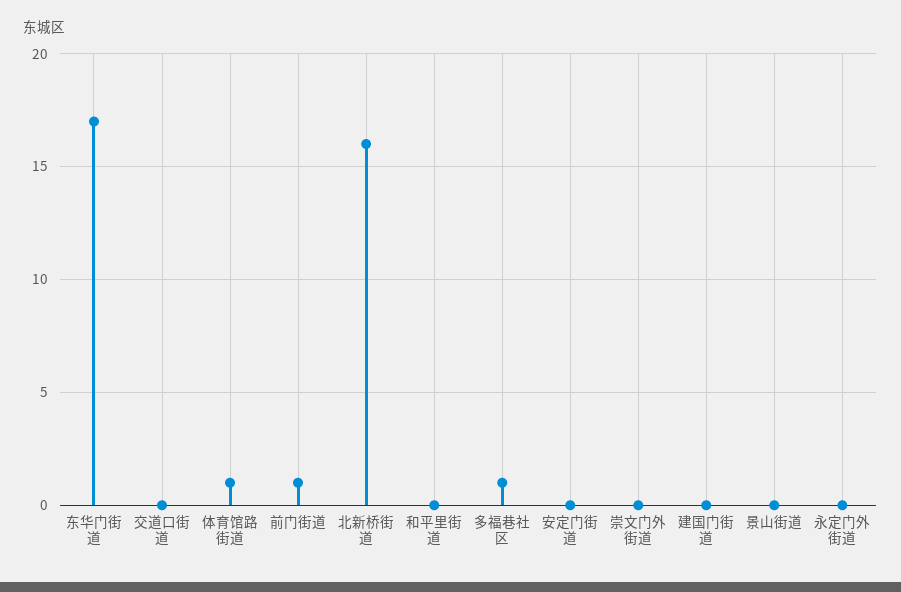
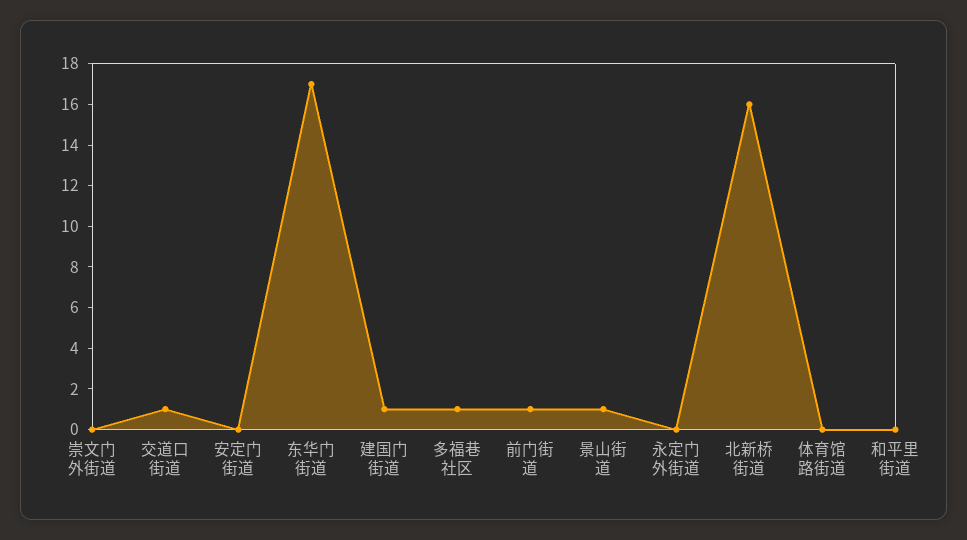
  {
    "东华门街道": 17,
-   "交道口街道": 0,
+   "交道口街道": 1,
-   "体育馆路街道": 1,
+   "体育馆路街道": 0,
    "前门街道": 1,
    "北新桥街道": 16,
    "和平里街道": 0,
    "多福巷社区": 1,
    "安定门街道": 0,
    "崇文门外街道": 0,
-   "建国门街道": 0,
+   "建国门街道": 1,
-   "景山街道": 0,
+   "景山街道": 1,
    "永定门外街道": 0
  }

